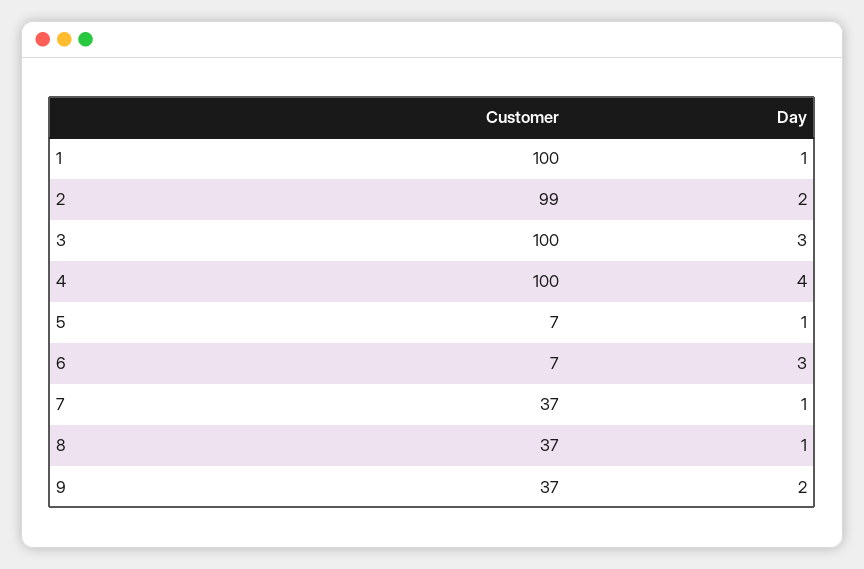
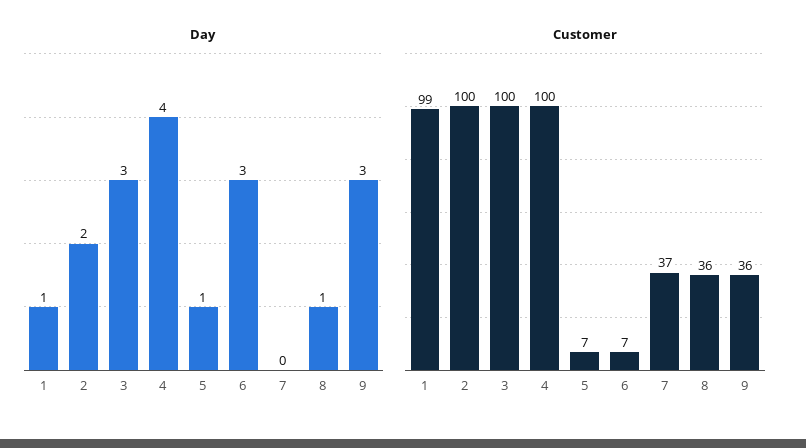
  {
    "Customer": {
-     "1": 100,
+     "1": 99,
-     "2": 99,
+     "2": 100,
      "3": 100,
      "4": 100,
      "5": 7,
      "6": 7,
      "7": 37,
-     "8": 37,
+     "8": 36,
-     "9": 37
+     "9": 36
    },
    "Day": {
      "1": 1,
      "2": 2,
      "3": 3,
      "4": 4,
      "5": 1,
      "6": 3,
-     "7": 1,
+     "7": 0,
      "8": 1,
-     "9": 2
+     "9": 3
    }
  }

